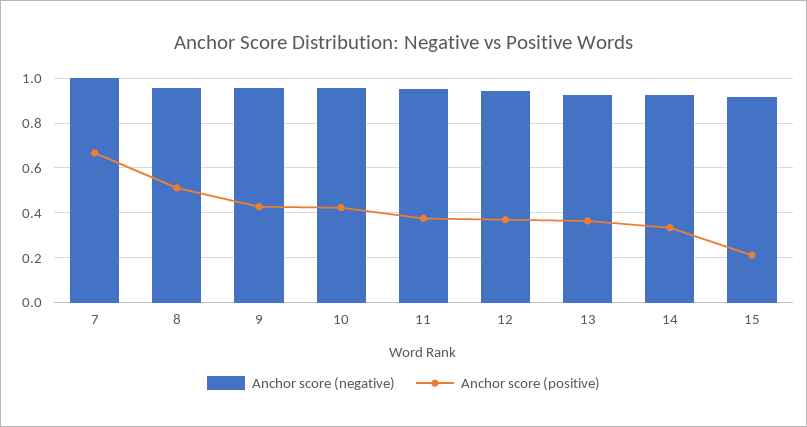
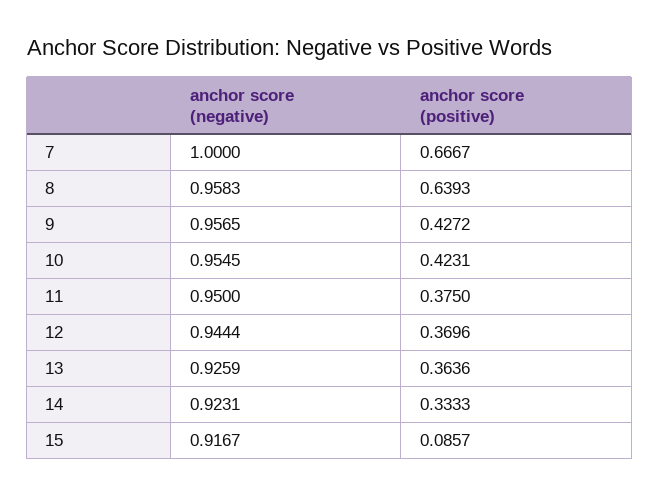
  {
    "Anchor score (negative)": {
      "7": 1,
      "8": 0.9583,
      "9": 0.9565,
      "10": 0.9545,
      "11": 0.95,
      "12": 0.9444,
      "13": 0.9259,
      "14": 0.9231,
      "15": 0.9167
    },
    "Anchor score (positive)": {
      "7": 0.6667,
-     "8": 0.5,
+     "8": 0.6393,
      "9": 0.4272,
      "10": 0.4231,
      "11": 0.375,
      "12": 0.3696,
      "13": 0.3636,
      "14": 0.3333,
-     "15": 0.2
+     "15": 0.0857
    }
  }

